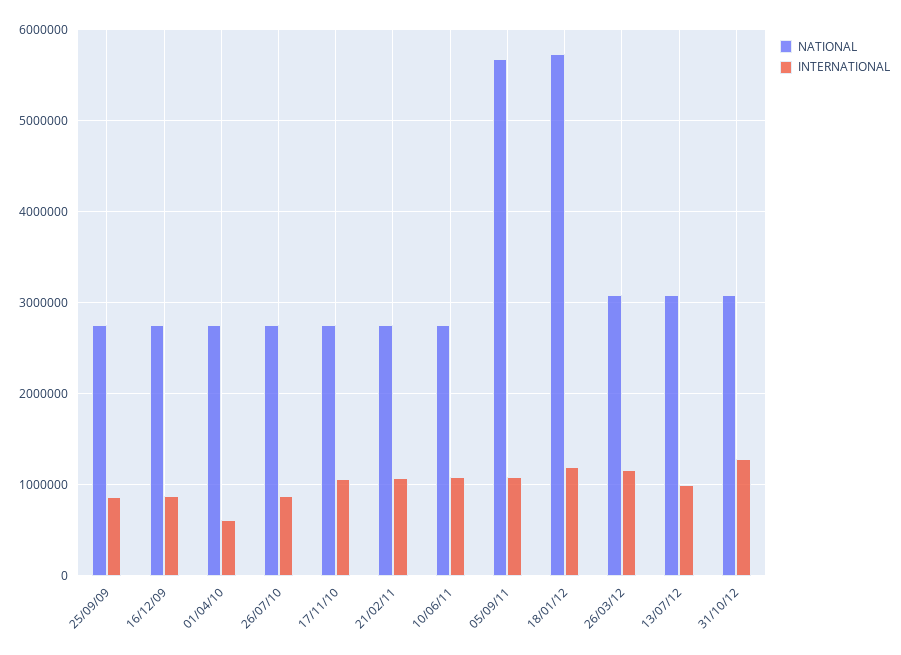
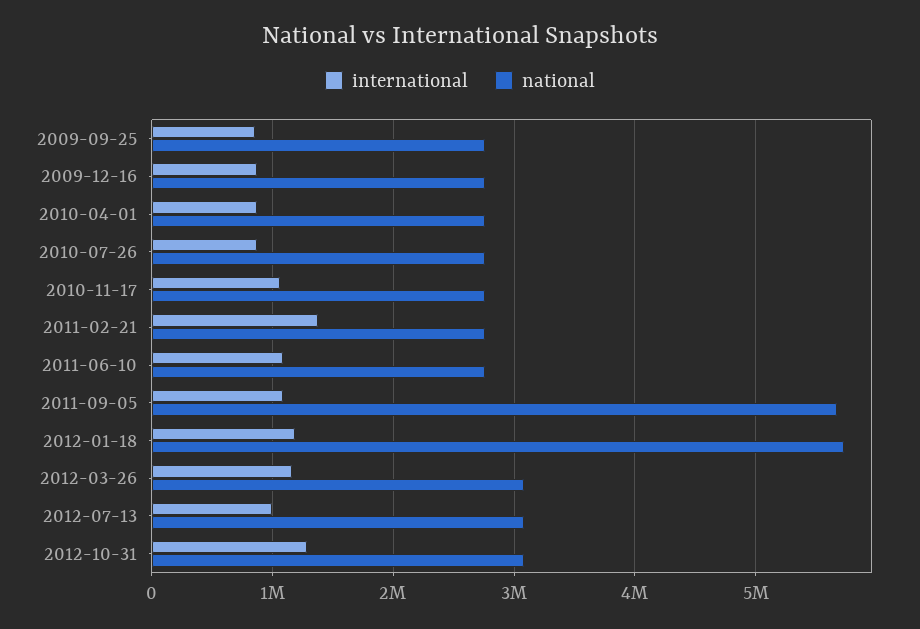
  {
    "NATIONAL": {
      "25/09/09": 2800000,
      "16/12/09": 2800000,
      "01/04/10": 2800000,
      "26/07/10": 2800000,
      "17/11/10": 2800000,
      "21/02/11": 2800000,
      "10/06/11": 2800000,
      "05/09/11": 5700000,
      "18/01/12": 5700000,
      "26/03/12": 3100000,
      "13/07/12": 3100000,
      "31/10/12": 3100000
    },
    "INTERNATIONAL": {
      "25/09/09": 900000,
      "16/12/09": 900000,
-     "01/04/10": 600000,
+     "01/04/10": 900000,
      "26/07/10": 900000,
      "17/11/10": 1100000,
-     "21/02/11": 1100000,
+     "21/02/11": 1400000,
      "10/06/11": 1100000,
      "05/09/11": 1100000,
      "18/01/12": 1200000,
      "26/03/12": 1200000,
      "13/07/12": 1000000,
      "31/10/12": 1300000
    }
  }

